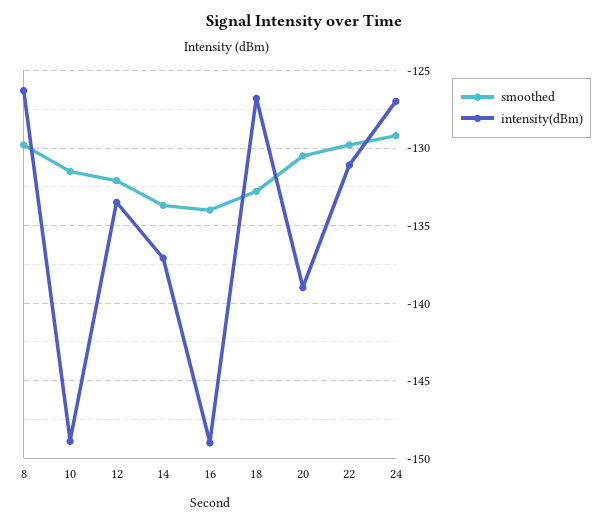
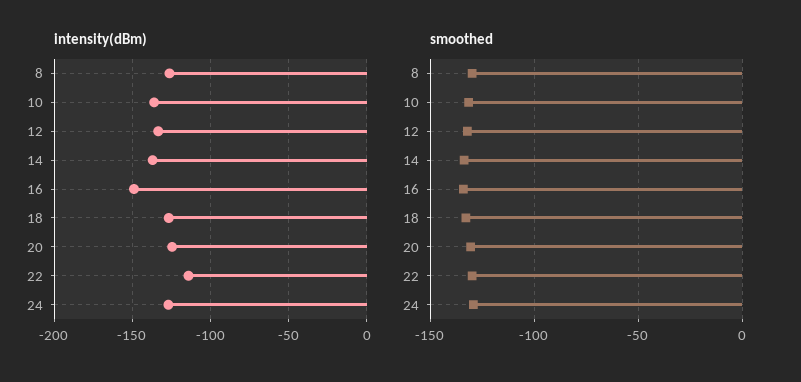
  {
    "smoothed": {
      "8": -130,
      "10": -131.5,
      "12": -132,
      "14": -133.5,
      "16": -134,
      "18": -133,
      "20": -130.5,
      "22": -130,
      "24": -129
    },
    "intensity(dBm)": {
      "8": -126.5,
-     "10": -149,
+     "10": -135,
      "12": -133.5,
      "14": -137,
      "16": -149,
      "18": -127,
-     "20": -139,
+     "20": -125,
-     "22": -131,
+     "22": -115,
      "24": -127
    }
  }

